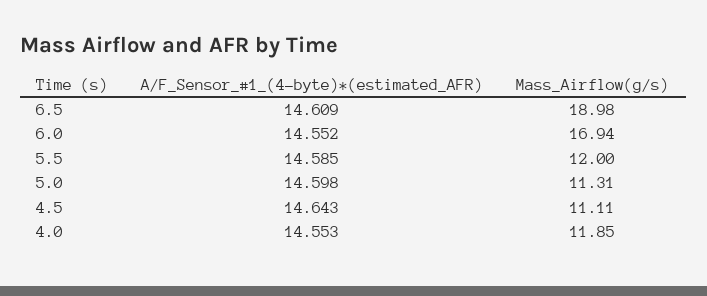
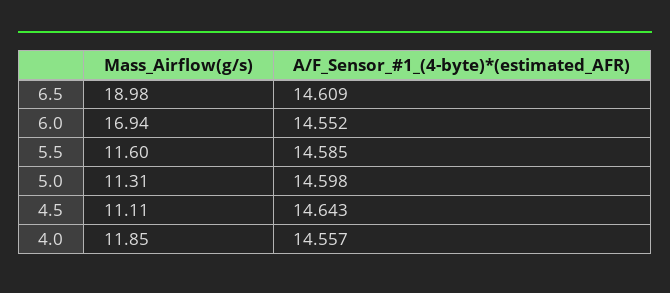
  {
    "A/F_Sensor_#1_(4-byte)*(estimated_AFR)": {
      "6.5": 14.609,
      "6.0": 14.552,
      "5.5": 14.585,
      "5.0": 14.598,
      "4.5": 14.643,
-     "4.0": 14.553
+     "4.0": 14.557
    },
    "Mass_Airflow(g/s)": {
      "6.5": 18.98,
      "6.0": 16.94,
-     "5.5": 12,
+     "5.5": 11.6,
      "5.0": 11.31,
      "4.5": 11.11,
      "4.0": 11.85
    }
  }

